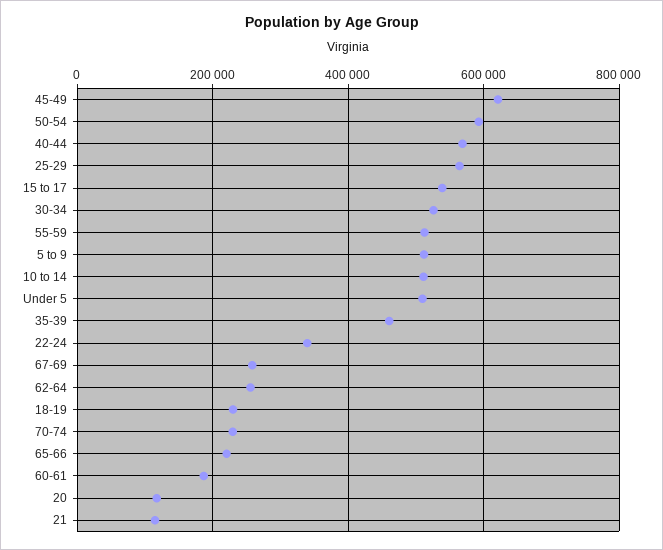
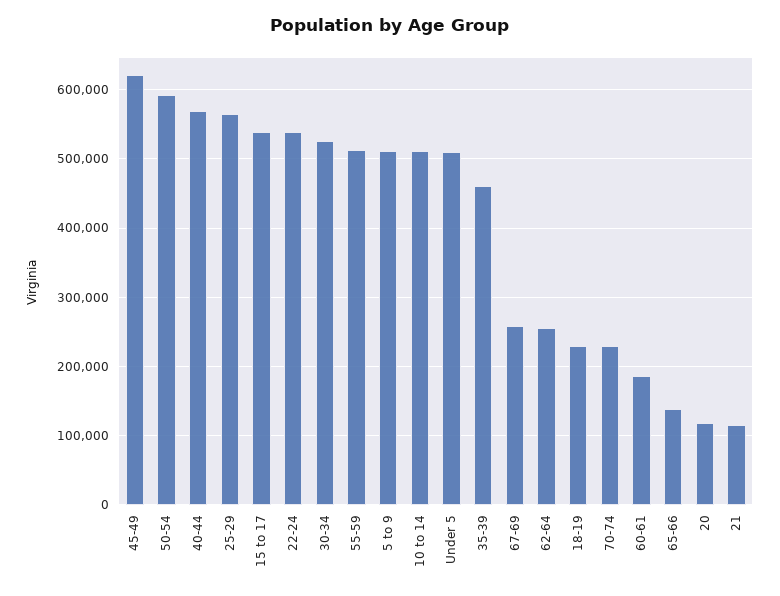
  {
    "45-49": 620000,
    "50-54": 590000,
    "40-44": 570000,
    "25-29": 560000,
    "15 to 17": 540000,
    "30-34": 530000,
    "55-59": 510000,
    "5 to 9": 510000,
    "10 to 14": 510000,
    "Under 5": 510000,
    "35-39": 460000,
-   "22-24": 340000,
+   "22-24": 540000,
    "67-69": 260000,
    "62-64": 260000,
    "18-19": 230000,
    "70-74": 230000,
-   "65-66": 220000,
+   "65-66": 140000,
    "60-61": 190000,
    "20": 120000,
    "21": 110000
  }

